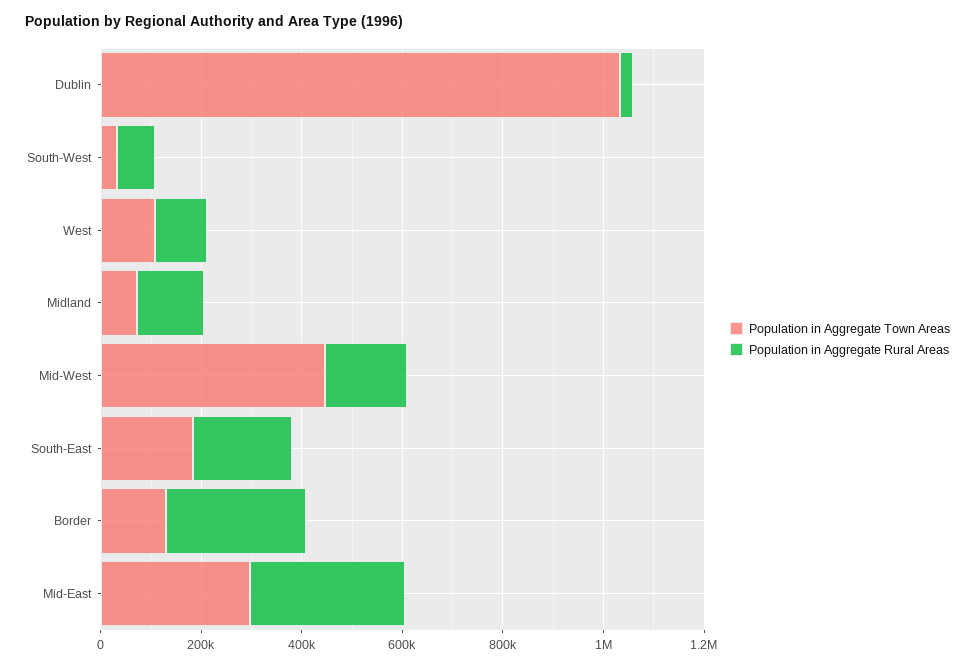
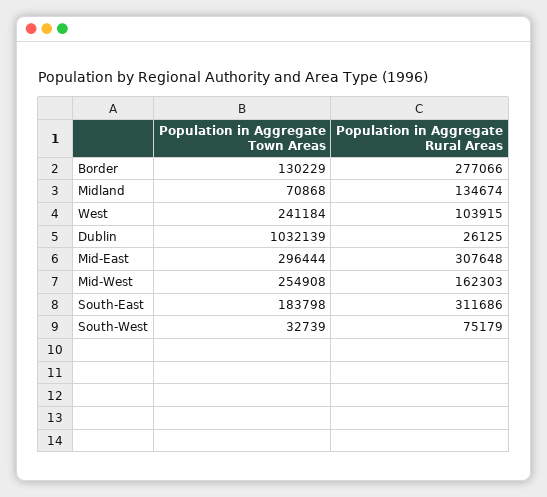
  {
    "Population in Aggregate Town Areas": {
      "Dublin": 1032139,
      "South-West": 32739,
-     "West": 100000,
+     "West": 241184,
      "Midland": 70868,
-     "Mid-West": 450000,
+     "Mid-West": 254908,
      "South-East": 183798,
      "Border": 130229,
      "Mid-East": 296444
    },
    "Population in Aggregate Rural Areas": {
      "Dublin": 26125,
      "South-West": 75179,
      "West": 103915,
      "Midland": 134674,
      "Mid-West": 162303,
-     "South-East": 200000,
+     "South-East": 311686,
      "Border": 277066,
      "Mid-East": 307648
    }
  }

